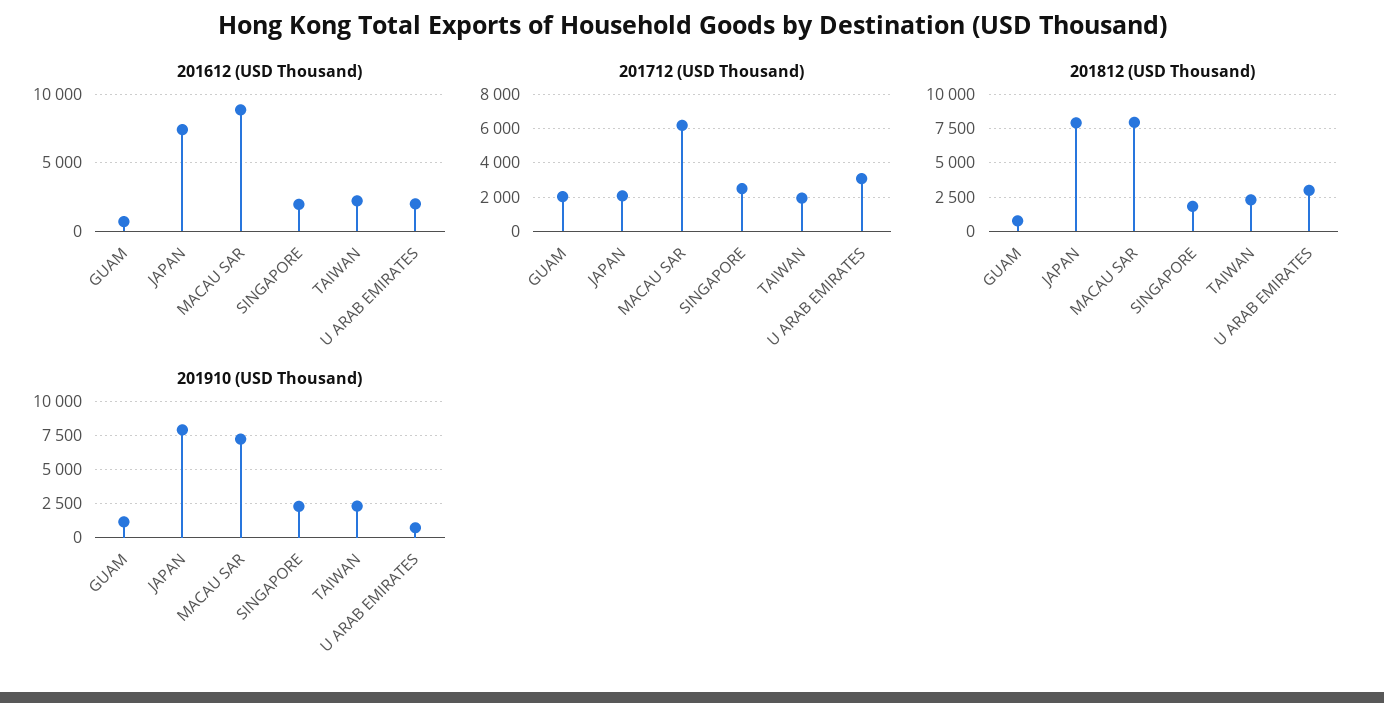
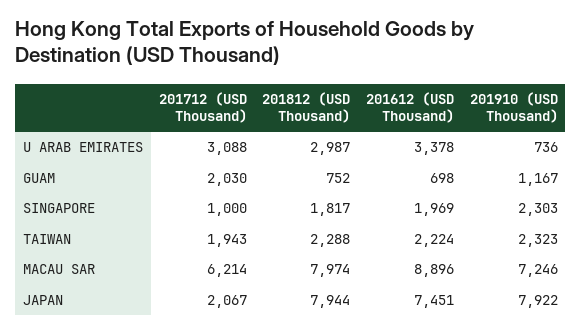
  {
    "201612 (USD Thousand)": {
      "GUAM": 698,
      "JAPAN": 7451,
      "MACAU SAR": 8896,
      "SINGAPORE": 1969,
      "TAIWAN": 2224,
-     "U ARAB EMIRATES": 2000
+     "U ARAB EMIRATES": 3378
    },
    "201712 (USD Thousand)": {
      "GUAM": 2030,
      "JAPAN": 2067,
      "MACAU SAR": 6214,
-     "SINGAPORE": 2500,
+     "SINGAPORE": 1000,
      "TAIWAN": 1943,
      "U ARAB EMIRATES": 3088
    },
    "201812 (USD Thousand)": {
      "GUAM": 752,
      "JAPAN": 7944,
      "MACAU SAR": 7974,
      "SINGAPORE": 1817,
      "TAIWAN": 2288,
      "U ARAB EMIRATES": 2987
    },
    "201910 (USD Thousand)": {
      "GUAM": 1167,
      "JAPAN": 7922,
      "MACAU SAR": 7246,
      "SINGAPORE": 2303,
      "TAIWAN": 2323,
      "U ARAB EMIRATES": 736
    }
  }

